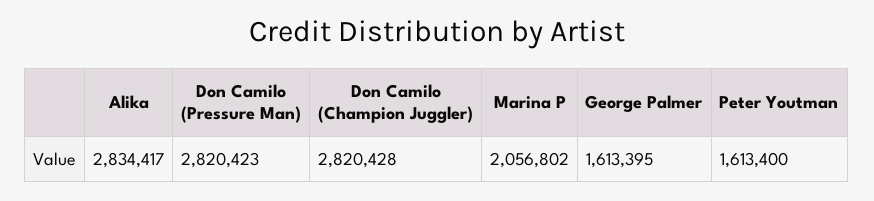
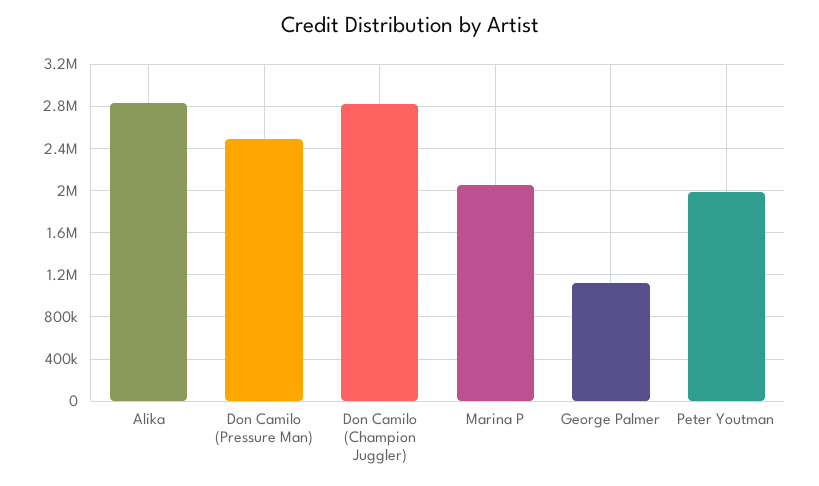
  {
    "Alika": 2834417,
-   "Don Camilo (Pressure Man)": 2820423,
+   "Don Camilo (Pressure Man)": 2500000,
    "Don Camilo (Champion Juggler)": 2820428,
    "Marina P": 2056802,
-   "George Palmer": 1613395,
+   "George Palmer": 1100000,
-   "Peter Youtman": 1613400
+   "Peter Youtman": 2000000
  }

